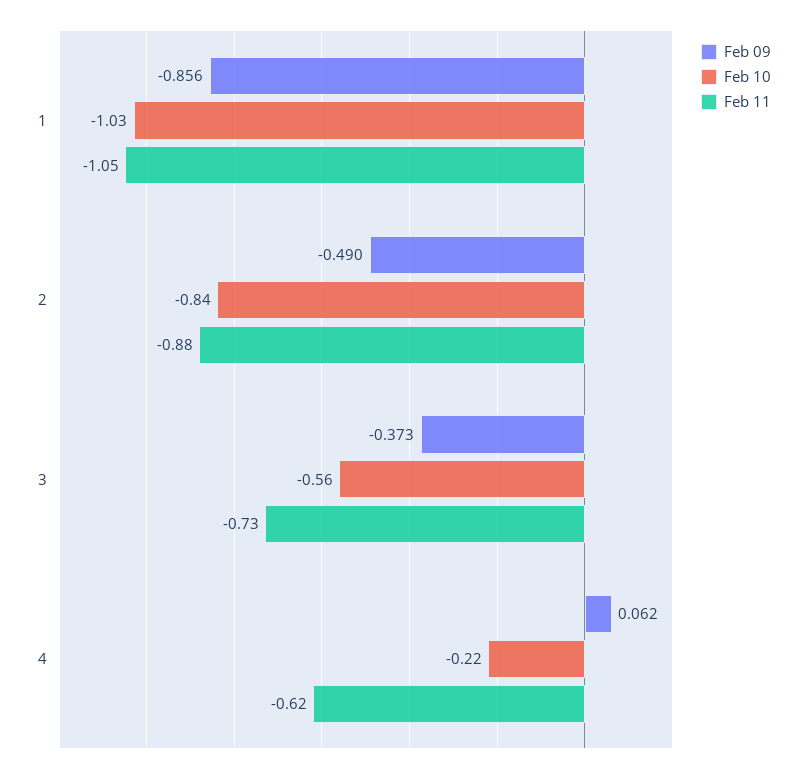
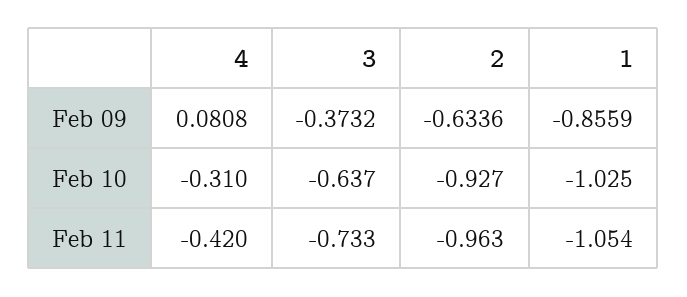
  {
    "Feb 09": {
      "1": -0.8559,
-     "2": -0.49,
+     "2": -0.6336,
      "3": -0.3732,
-     "4": 0.062
+     "4": 0.0808
    },
    "Feb 10": {
      "1": -1.025,
-     "2": -0.84,
+     "2": -0.927,
-     "3": -0.56,
+     "3": -0.637,
-     "4": -0.22
+     "4": -0.31
    },
    "Feb 11": {
      "1": -1.054,
-     "2": -0.88,
+     "2": -0.963,
      "3": -0.733,
-     "4": -0.62
+     "4": -0.42
    }
  }

